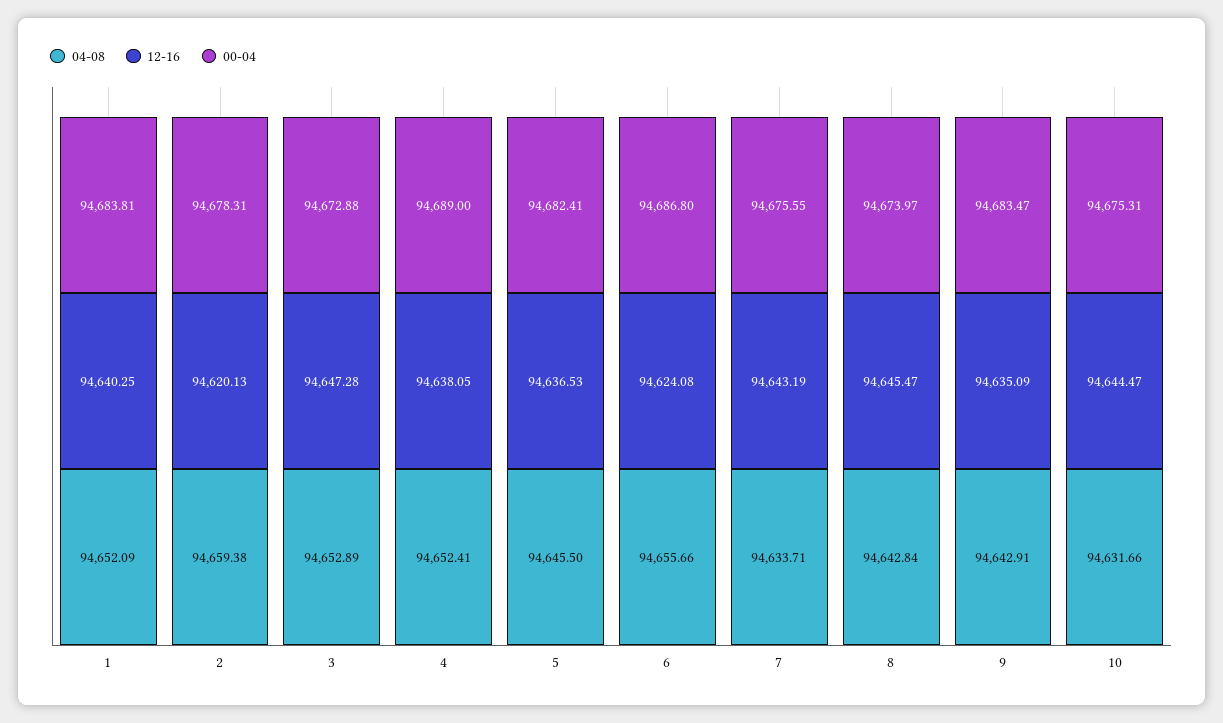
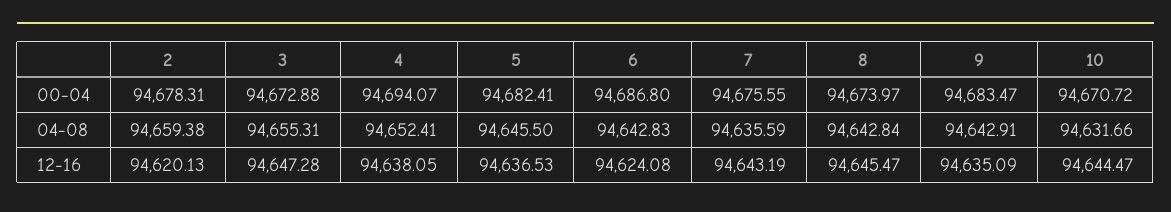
  {
    "04-08": {
-     "1": 94652.09,
      "2": 94659.38,
-     "3": 94652.89,
+     "3": 94655.31,
      "4": 94652.41,
      "5": 94645.5,
-     "6": 94655.66,
+     "6": 94642.83,
-     "7": 94633.71,
+     "7": 94635.59,
      "8": 94642.84,
      "9": 94642.91,
      "10": 94631.66
    },
    "12-16": {
-     "1": 94640.25,
      "2": 94620.13,
      "3": 94647.28,
      "4": 94638.05,
      "5": 94636.53,
      "6": 94624.08,
      "7": 94643.19,
      "8": 94645.47,
      "9": 94635.09,
      "10": 94644.47
    },
    "00-04": {
-     "1": 94683.81,
      "2": 94678.31,
      "3": 94672.88,
-     "4": 94689,
+     "4": 94694.07,
      "5": 94682.41,
      "6": 94686.8,
      "7": 94675.55,
      "8": 94673.97,
      "9": 94683.47,
-     "10": 94675.31
+     "10": 94670.72
    }
  }

